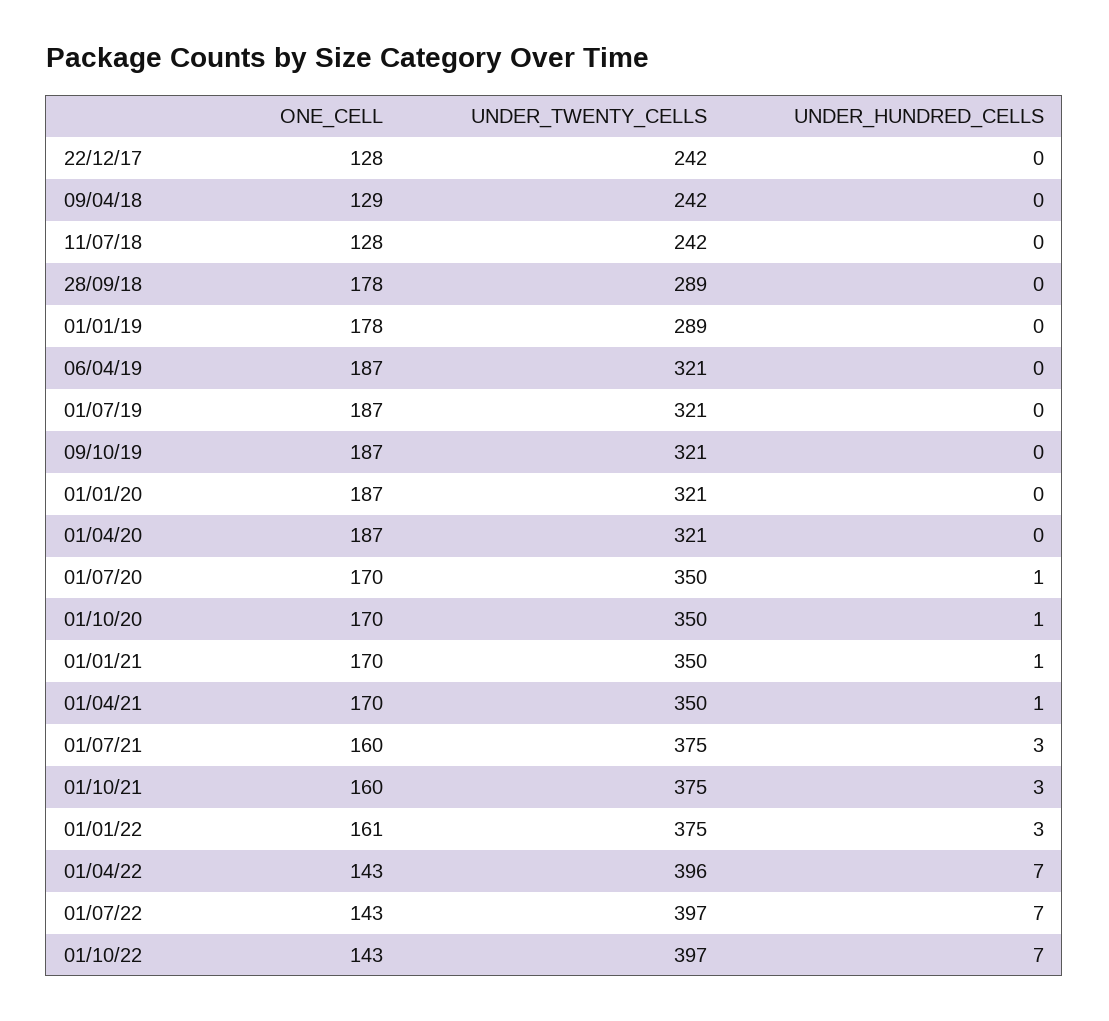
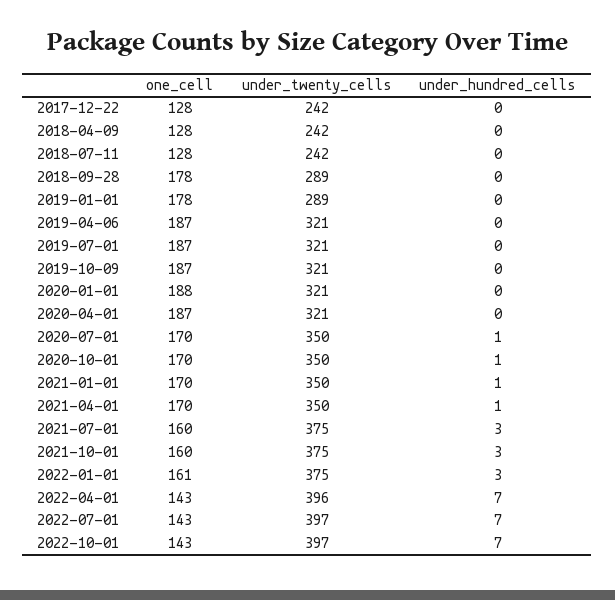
  {
    "ONE_CELL": {
      "22/12/17": 128,
-     "09/04/18": 129,
+     "09/04/18": 128,
      "11/07/18": 128,
      "28/09/18": 178,
      "01/01/19": 178,
      "06/04/19": 187,
      "01/07/19": 187,
      "09/10/19": 187,
-     "01/01/20": 187,
+     "01/01/20": 188,
      "01/04/20": 187,
      "01/07/20": 170,
      "01/10/20": 170,
      "01/01/21": 170,
      "01/04/21": 170,
      "01/07/21": 160,
      "01/10/21": 160,
      "01/01/22": 161,
      "01/04/22": 143,
      "01/07/22": 143,
      "01/10/22": 143
    },
    "UNDER_TWENTY_CELLS": {
      "22/12/17": 242,
      "09/04/18": 242,
      "11/07/18": 242,
      "28/09/18": 289,
      "01/01/19": 289,
      "06/04/19": 321,
      "01/07/19": 321,
      "09/10/19": 321,
      "01/01/20": 321,
      "01/04/20": 321,
      "01/07/20": 350,
      "01/10/20": 350,
      "01/01/21": 350,
      "01/04/21": 350,
      "01/07/21": 375,
      "01/10/21": 375,
      "01/01/22": 375,
      "01/04/22": 396,
      "01/07/22": 397,
      "01/10/22": 397
    },
    "UNDER_HUNDRED_CELLS": {
      "22/12/17": 0,
      "09/04/18": 0,
      "11/07/18": 0,
      "28/09/18": 0,
      "01/01/19": 0,
      "06/04/19": 0,
      "01/07/19": 0,
      "09/10/19": 0,
      "01/01/20": 0,
      "01/04/20": 0,
      "01/07/20": 1,
      "01/10/20": 1,
      "01/01/21": 1,
      "01/04/21": 1,
      "01/07/21": 3,
      "01/10/21": 3,
      "01/01/22": 3,
      "01/04/22": 7,
      "01/07/22": 7,
      "01/10/22": 7
    }
  }

